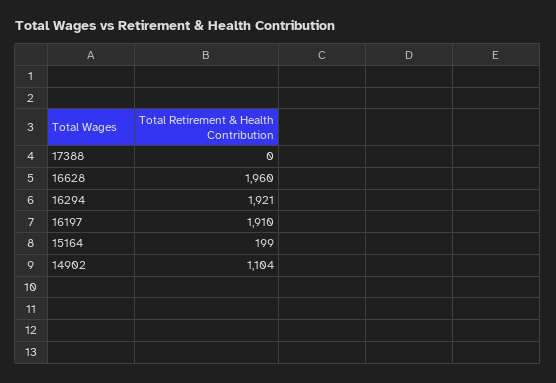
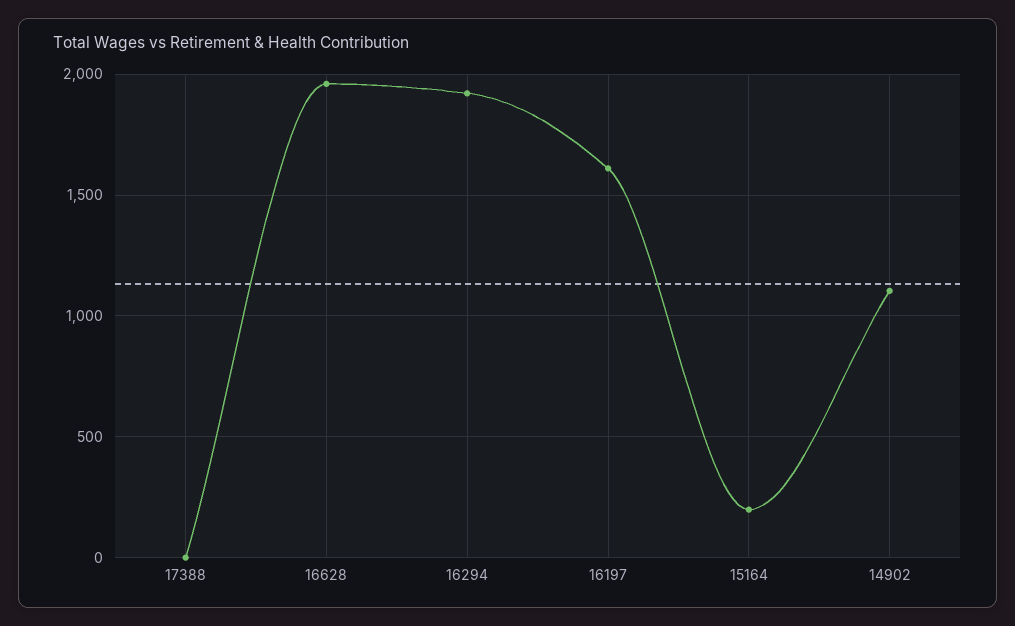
  {
    "17388": 0,
    "16628": 1960,
    "16294": 1921,
-   "16197": 1910,
+   "16197": 1600,
    "15164": 199,
    "14902": 1104
  }

